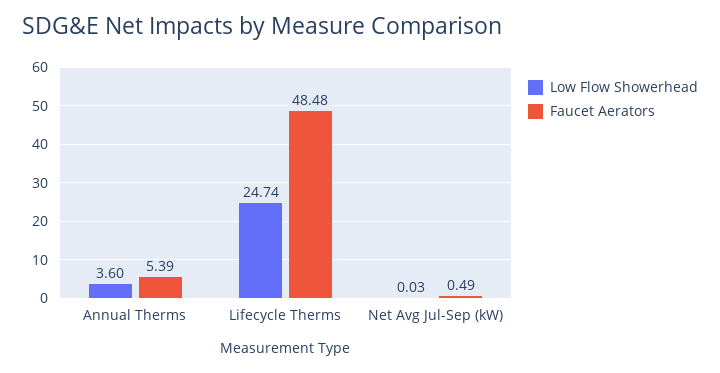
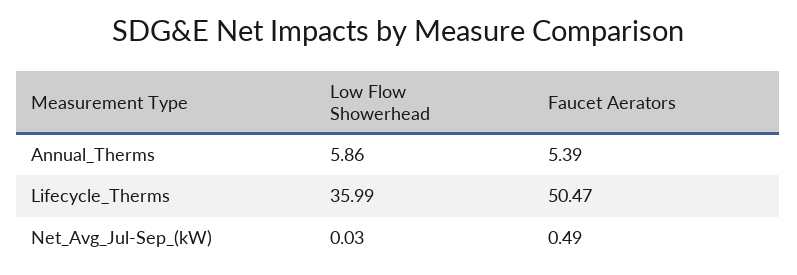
  {
    "Low Flow Showerhead": {
-     "Annual Therms": 3.6,
+     "Annual Therms": 5.86,
-     "Lifecycle Therms": 24.74,
+     "Lifecycle Therms": 35.99,
      "Net Avg Jul-Sep (kW)": 0.03
    },
    "Faucet Aerators": {
      "Annual Therms": 5.39,
-     "Lifecycle Therms": 48.48,
+     "Lifecycle Therms": 50.47,
      "Net Avg Jul-Sep (kW)": 0.49
    }
  }

